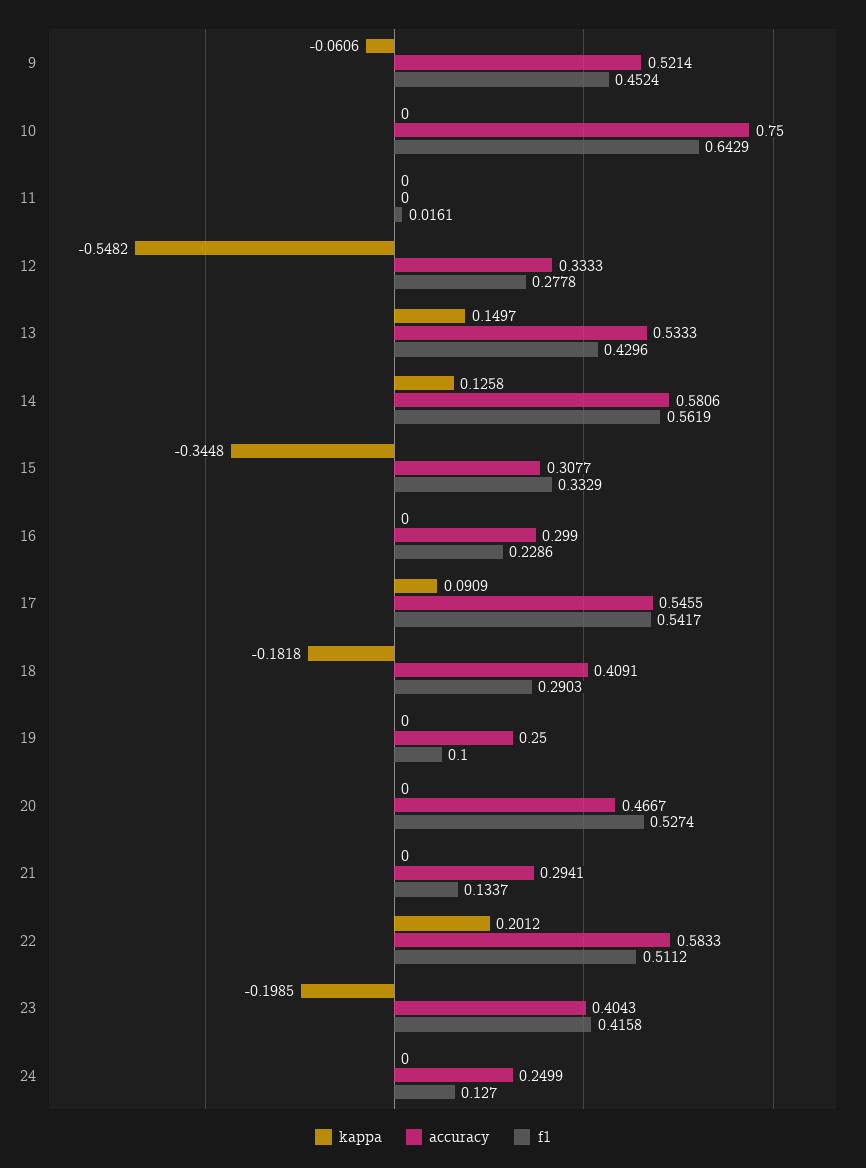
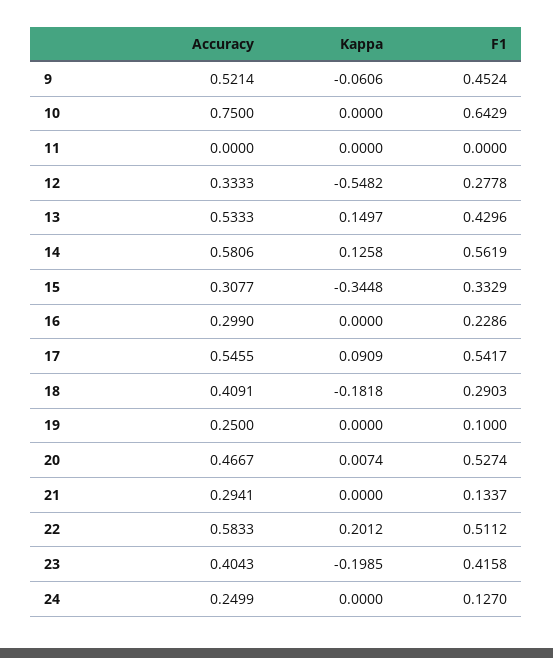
  {
    "kappa": {
      "9": -0.0606,
      "10": 0,
      "11": 0,
      "12": -0.5482,
      "13": 0.1497,
      "14": 0.1258,
      "15": -0.3448,
      "16": 0,
      "17": 0.0909,
      "18": -0.1818,
      "19": 0,
-     "20": 0,
+     "20": 0.0074,
      "21": 0,
      "22": 0.2012,
      "23": -0.1985,
      "24": 0
    },
    "accuracy": {
      "9": 0.5214,
      "10": 0.75,
      "11": 0,
      "12": 0.3333,
      "13": 0.5333,
      "14": 0.5806,
      "15": 0.3077,
      "16": 0.299,
      "17": 0.5455,
      "18": 0.4091,
      "19": 0.25,
      "20": 0.4667,
      "21": 0.2941,
      "22": 0.5833,
      "23": 0.4043,
      "24": 0.2499
    },
    "f1": {
      "9": 0.4524,
      "10": 0.6429,
-     "11": 0.0161,
+     "11": 0,
      "12": 0.2778,
      "13": 0.4296,
      "14": 0.5619,
      "15": 0.3329,
      "16": 0.2286,
      "17": 0.5417,
      "18": 0.2903,
      "19": 0.1,
      "20": 0.5274,
      "21": 0.1337,
      "22": 0.5112,
      "23": 0.4158,
      "24": 0.127
    }
  }

